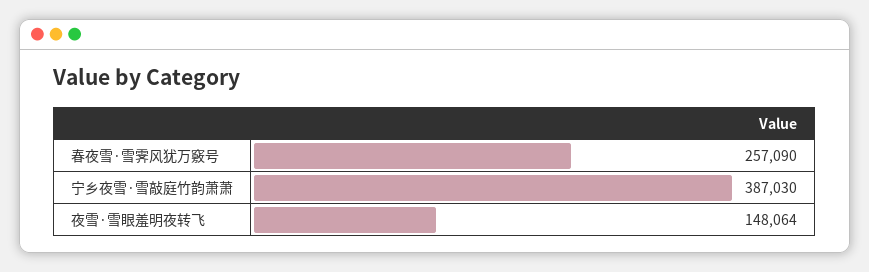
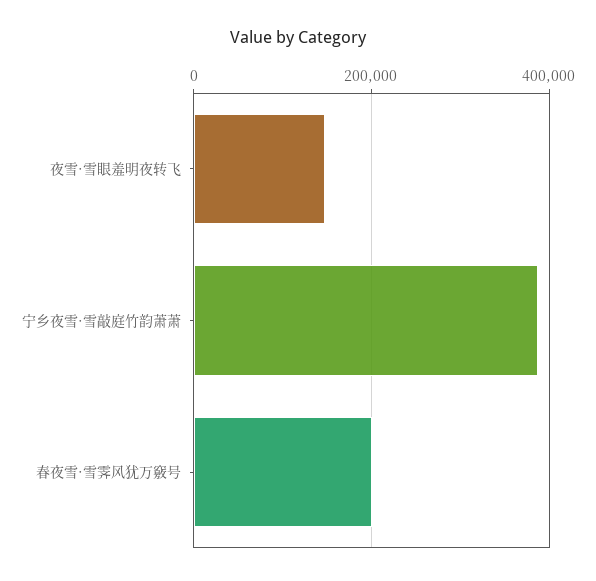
  {
-   "春夜雪·雪霁风犹万竅号": 257090,
+   "春夜雪·雪霁风犹万竅号": 200000,
    "宁乡夜雪·雪敲庭竹韵萧萧": 387030,
    "夜雪·雪眼羞明夜转飞": 148064
  }

